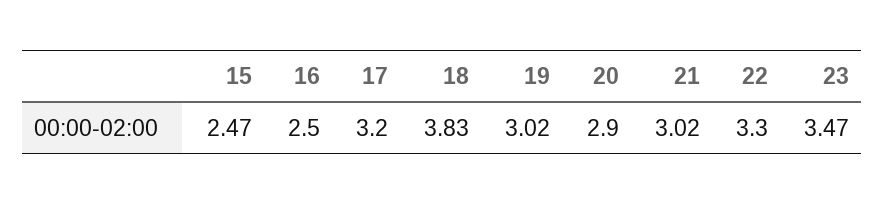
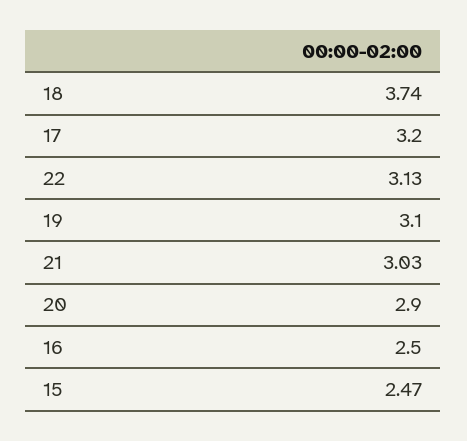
  {
    "15": 2.47,
    "16": 2.5,
    "17": 3.2,
-   "18": 3.83,
+   "18": 3.74,
-   "19": 3.02,
+   "19": 3.1,
    "20": 2.9,
-   "21": 3.02,
+   "21": 3.03,
-   "22": 3.3,
+   "22": 3.13
-   "23": 3.47
  }

